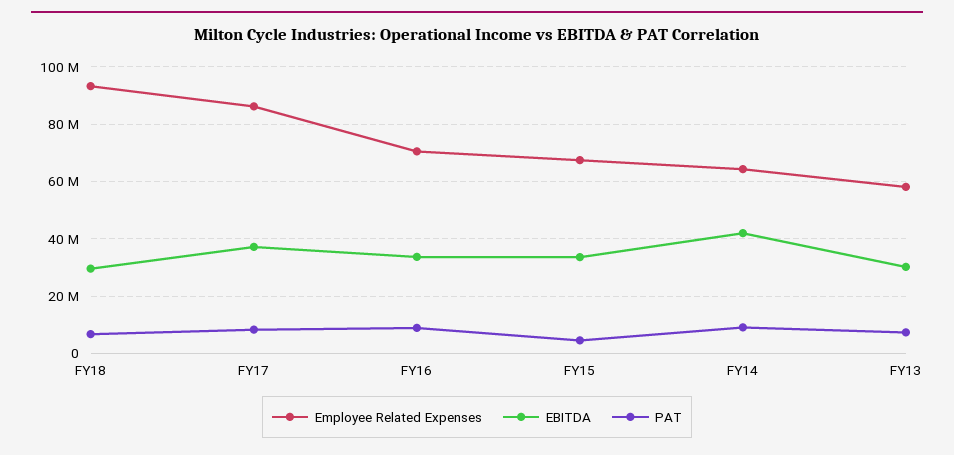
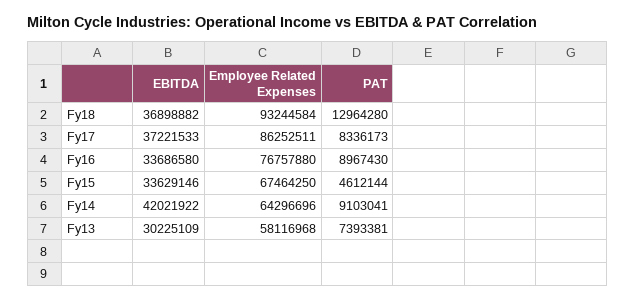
  {
    "Employee Related Expenses": {
      "FY18": 93244584,
      "FY17": 86252511,
-     "FY16": 70000000,
+     "FY16": 76757880,
      "FY15": 67464250,
      "FY14": 64296696,
      "FY13": 58116968
    },
    "EBITDA": {
-     "FY18": 30000000,
+     "FY18": 36898882,
      "FY17": 37221533,
      "FY16": 33686580,
      "FY15": 33629146,
      "FY14": 42021922,
      "FY13": 30225109
    },
    "PAT": {
-     "FY18": 7500000,
+     "FY18": 12964280,
      "FY17": 8336173,
      "FY16": 8967430,
      "FY15": 4612144,
      "FY14": 9103041,
      "FY13": 7393381
    }
  }

